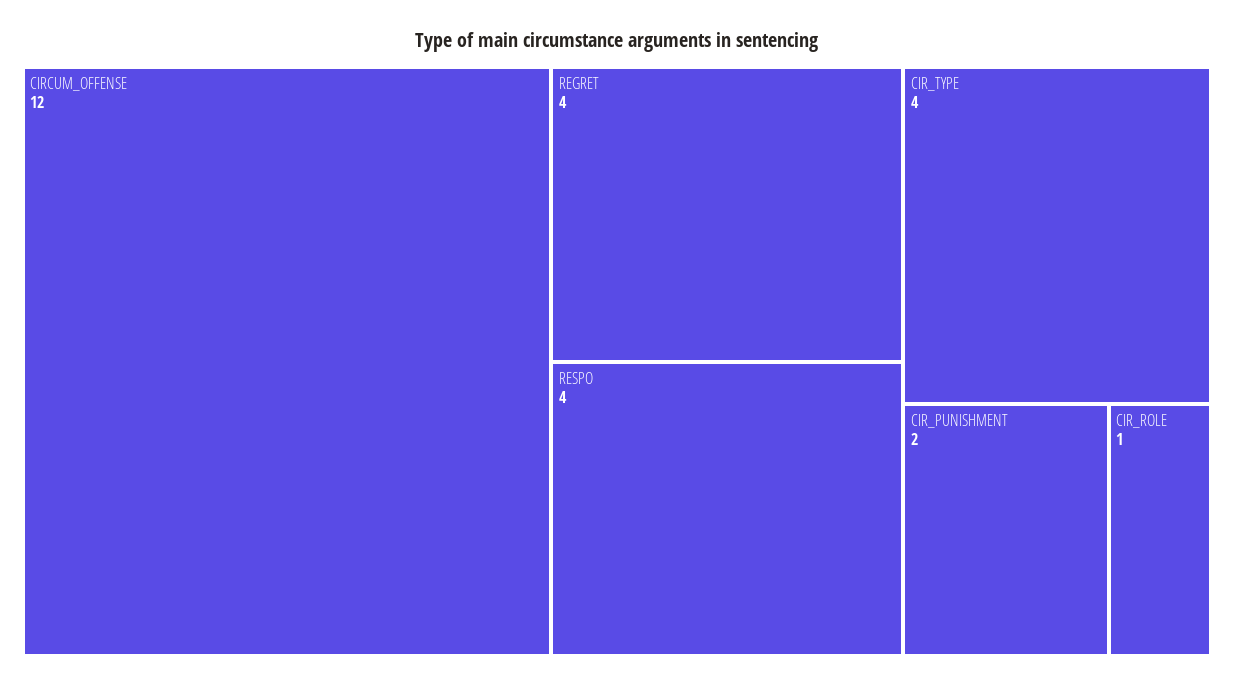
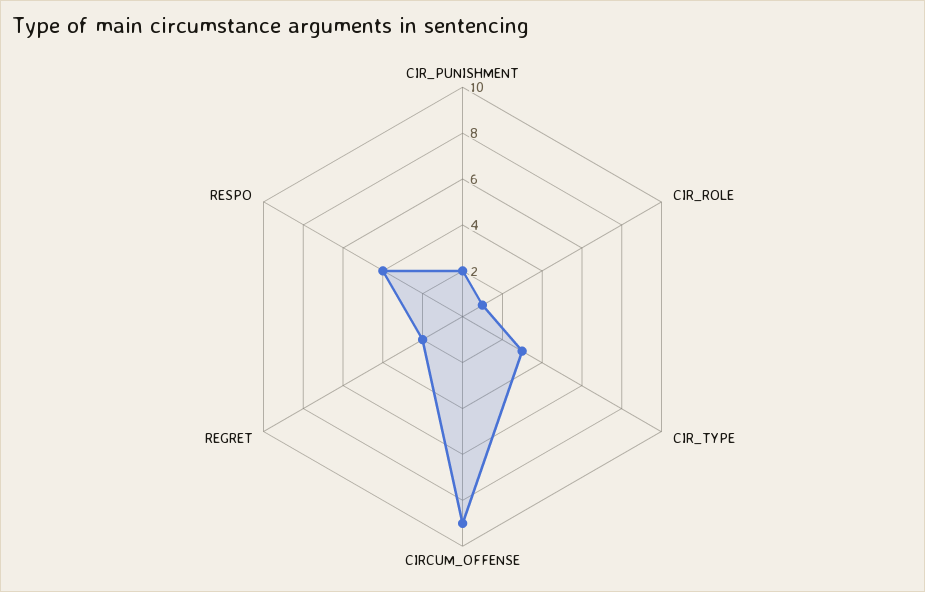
  {
-   "CIRCUM_OFFENSE": 12,
+   "CIRCUM_OFFENSE": 9,
-   "REGRET": 4,
+   "REGRET": 2,
    "RESPO": 4,
-   "CIR_TYPE": 4,
+   "CIR_TYPE": 3,
    "CIR_PUNISHMENT": 2,
    "CIR_ROLE": 1
  }

